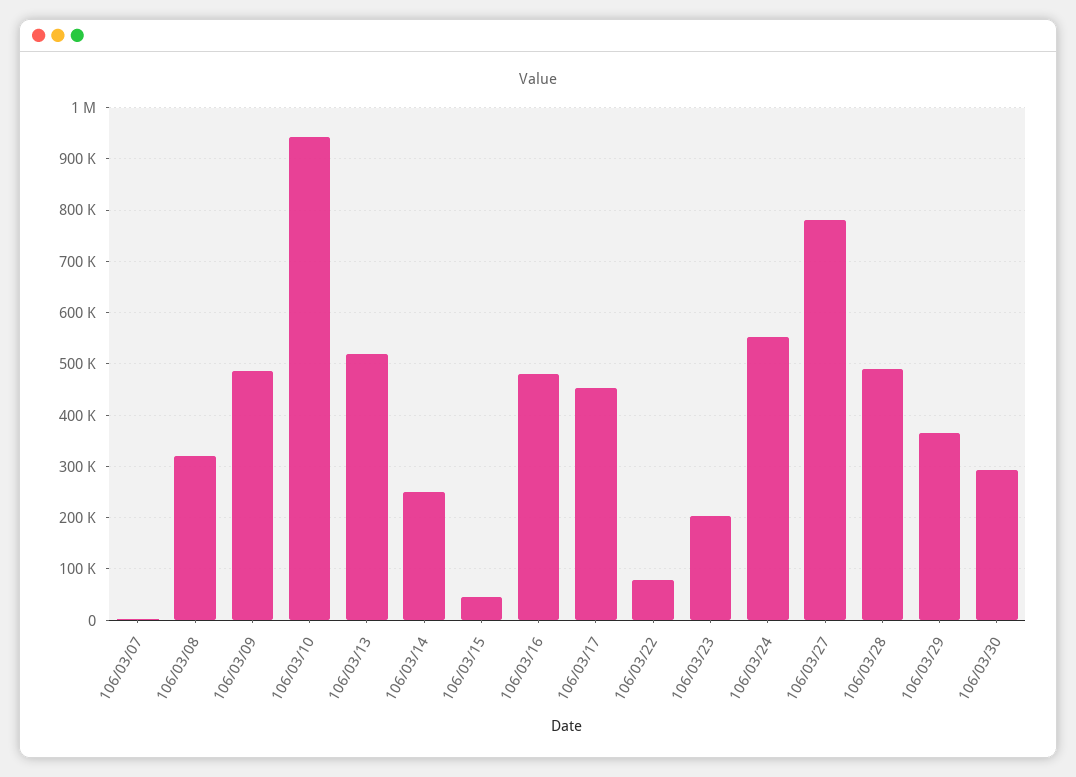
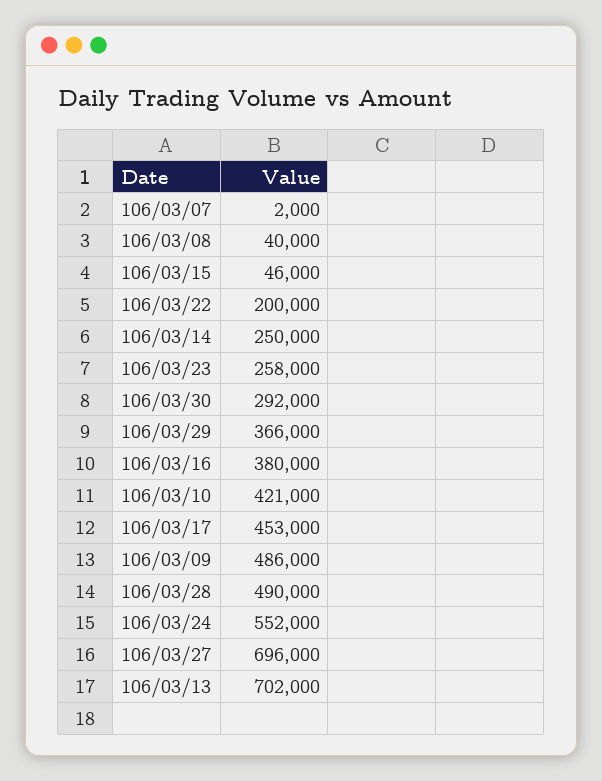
  {
    "106/03/07": 2000,
-   "106/03/08": 320000,
+   "106/03/08": 40000,
    "106/03/09": 486000,
-   "106/03/10": 940000,
+   "106/03/10": 421000,
-   "106/03/13": 520000,
+   "106/03/13": 702000,
    "106/03/14": 250000,
    "106/03/15": 46000,
-   "106/03/16": 480000,
+   "106/03/16": 380000,
    "106/03/17": 453000,
-   "106/03/22": 80000,
+   "106/03/22": 200000,
-   "106/03/23": 200000,
+   "106/03/23": 258000,
    "106/03/24": 552000,
-   "106/03/27": 780000,
+   "106/03/27": 696000,
    "106/03/28": 490000,
    "106/03/29": 366000,
    "106/03/30": 292000
  }

